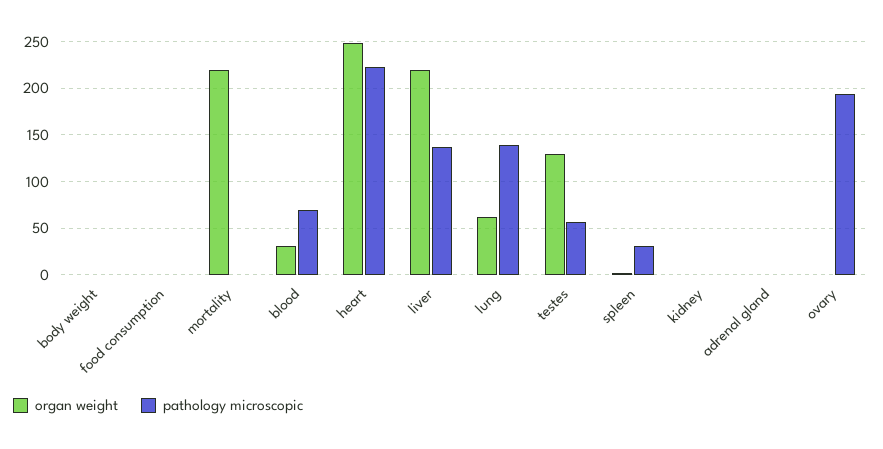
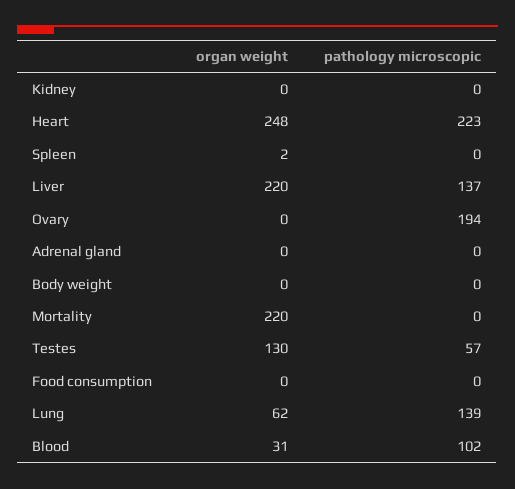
  {
    "organ weight": {
      "body weight": 0,
      "food consumption": 0,
      "mortality": 220,
      "blood": 31,
      "heart": 248,
      "liver": 220,
      "lung": 62,
      "testes": 130,
      "spleen": 2,
      "kidney": 0,
      "adrenal gland": 0,
      "ovary": 0
    },
    "pathology microscopic": {
      "body weight": 0,
      "food consumption": 0,
      "mortality": 0,
-     "blood": 70,
+     "blood": 102,
      "heart": 223,
      "liver": 137,
      "lung": 139,
      "testes": 57,
-     "spleen": 30,
+     "spleen": 0,
      "kidney": 0,
      "adrenal gland": 0,
      "ovary": 194
    }
  }

